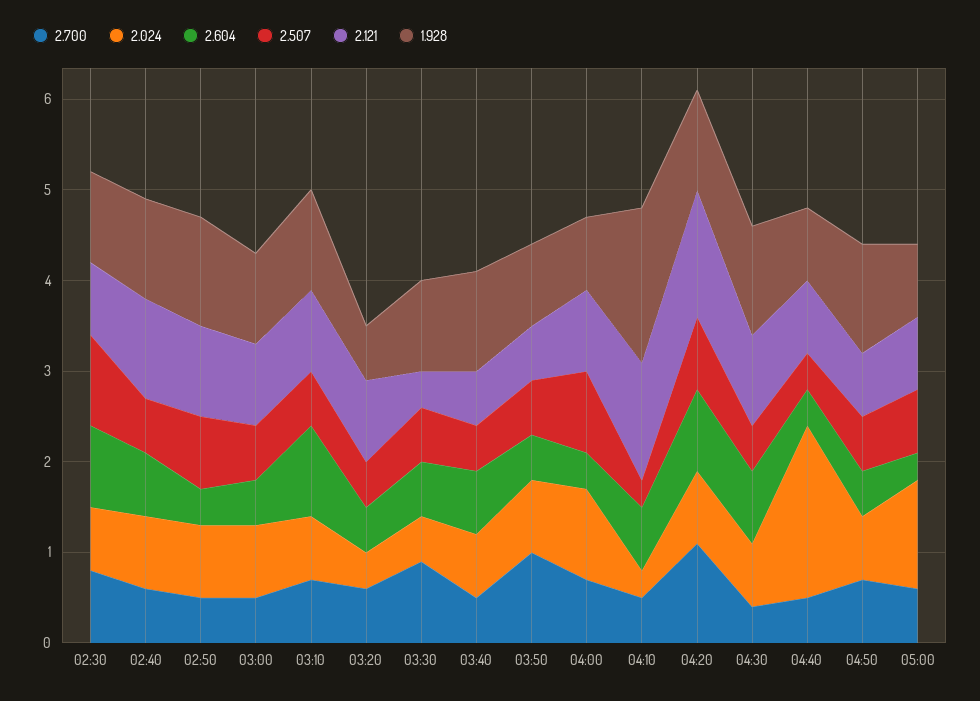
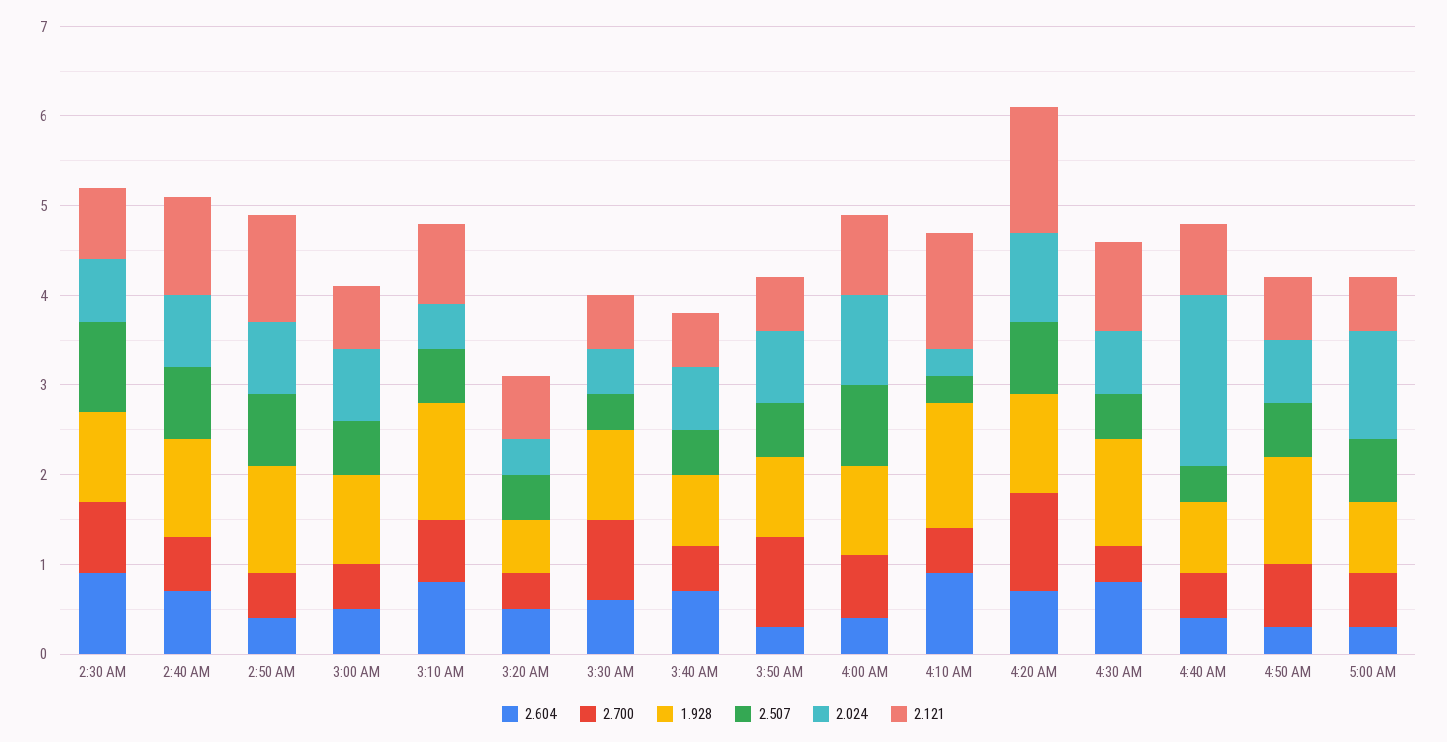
  {
    "2.700": {
      "02:30": 0.8,
      "02:40": 0.6,
      "02:50": 0.5,
      "03:00": 0.5,
      "03:10": 0.7,
-     "03:20": 0.6,
+     "03:20": 0.4,
      "03:30": 0.9,
      "03:40": 0.5,
      "03:50": 1,
      "04:00": 0.7,
      "04:10": 0.5,
      "04:20": 1.1,
      "04:30": 0.4,
      "04:40": 0.5,
      "04:50": 0.7,
      "05:00": 0.6
    },
    "2.024": {
      "02:30": 0.7,
      "02:40": 0.8,
      "02:50": 0.8,
      "03:00": 0.8,
-     "03:10": 0.7,
+     "03:10": 0.5,
      "03:20": 0.4,
      "03:30": 0.5,
      "03:40": 0.7,
      "03:50": 0.8,
      "04:00": 1,
      "04:10": 0.3,
-     "04:20": 0.8,
+     "04:20": 1,
      "04:30": 0.7,
      "04:40": 1.9,
      "04:50": 0.7,
      "05:00": 1.2
    },
    "2.604": {
      "02:30": 0.9,
      "02:40": 0.7,
      "02:50": 0.4,
      "03:00": 0.5,
-     "03:10": 1,
+     "03:10": 0.8,
      "03:20": 0.5,
      "03:30": 0.6,
      "03:40": 0.7,
-     "03:50": 0.5,
+     "03:50": 0.3,
      "04:00": 0.4,
-     "04:10": 0.7,
+     "04:10": 0.9,
-     "04:20": 0.9,
+     "04:20": 0.7,
      "04:30": 0.8,
      "04:40": 0.4,
-     "04:50": 0.5,
+     "04:50": 0.3,
      "05:00": 0.3
    },
    "2.507": {
      "02:30": 1,
-     "02:40": 0.6,
+     "02:40": 0.8,
      "02:50": 0.8,
      "03:00": 0.6,
      "03:10": 0.6,
      "03:20": 0.5,
-     "03:30": 0.6,
+     "03:30": 0.4,
      "03:40": 0.5,
      "03:50": 0.6,
      "04:00": 0.9,
      "04:10": 0.3,
      "04:20": 0.8,
      "04:30": 0.5,
      "04:40": 0.4,
      "04:50": 0.6,
      "05:00": 0.7
    },
    "2.121": {
      "02:30": 0.8,
      "02:40": 1.1,
-     "02:50": 1,
+     "02:50": 1.2,
-     "03:00": 0.9,
+     "03:00": 0.7,
      "03:10": 0.9,
-     "03:20": 0.9,
+     "03:20": 0.7,
-     "03:30": 0.4,
+     "03:30": 0.6,
      "03:40": 0.6,
      "03:50": 0.6,
      "04:00": 0.9,
      "04:10": 1.3,
      "04:20": 1.4,
      "04:30": 1,
      "04:40": 0.8,
      "04:50": 0.7,
-     "05:00": 0.8
+     "05:00": 0.6
    },
    "1.928": {
      "02:30": 1,
      "02:40": 1.1,
      "02:50": 1.2,
      "03:00": 1,
-     "03:10": 1.1,
+     "03:10": 1.3,
      "03:20": 0.6,
      "03:30": 1,
-     "03:40": 1.1,
+     "03:40": 0.8,
      "03:50": 0.9,
-     "04:00": 0.8,
+     "04:00": 1,
-     "04:10": 1.7,
+     "04:10": 1.4,
      "04:20": 1.1,
      "04:30": 1.2,
      "04:40": 0.8,
      "04:50": 1.2,
      "05:00": 0.8
    }
  }

